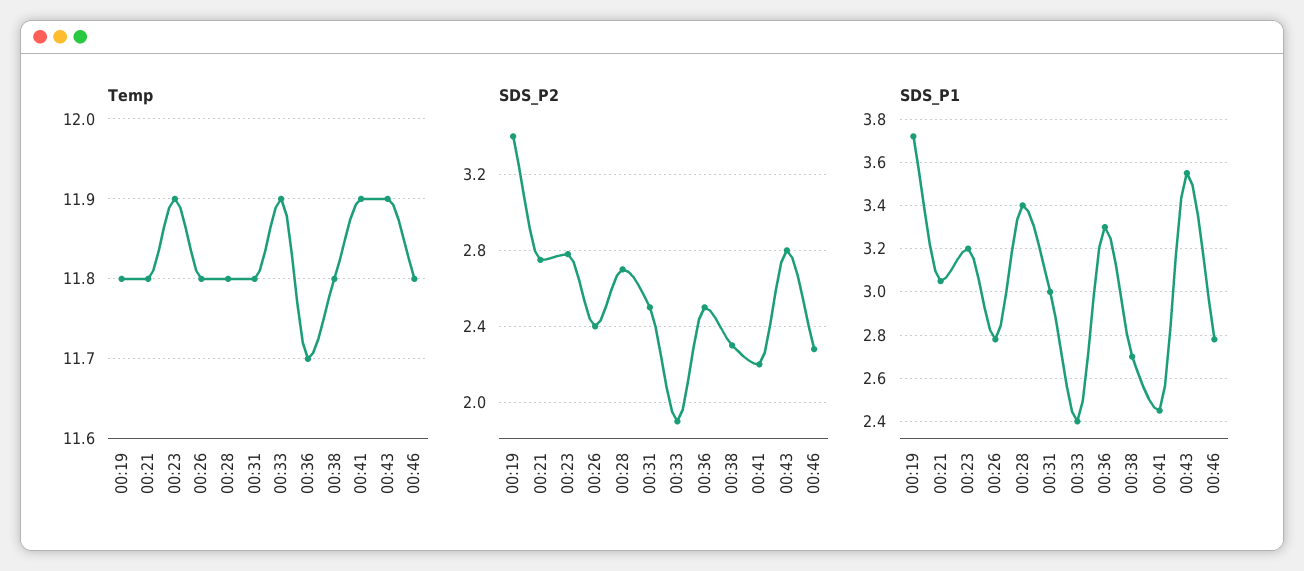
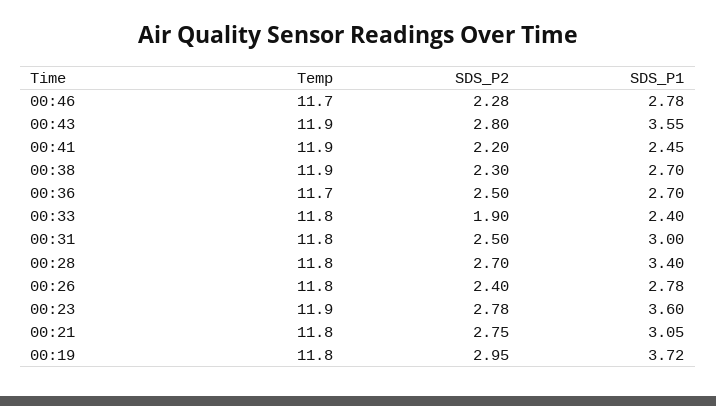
  {
    "Temp": {
      "00:19": 11.8,
      "00:21": 11.8,
      "00:23": 11.9,
      "00:26": 11.8,
      "00:28": 11.8,
      "00:31": 11.8,
-     "00:33": 11.9,
+     "00:33": 11.8,
      "00:36": 11.7,
-     "00:38": 11.8,
+     "00:38": 11.9,
      "00:41": 11.9,
      "00:43": 11.9,
-     "00:46": 11.8
+     "00:46": 11.7
    },
    "SDS_P2": {
-     "00:19": 3.4,
+     "00:19": 2.95,
      "00:21": 2.75,
      "00:23": 2.78,
      "00:26": 2.4,
      "00:28": 2.7,
      "00:31": 2.5,
      "00:33": 1.9,
      "00:36": 2.5,
      "00:38": 2.3,
      "00:41": 2.2,
      "00:43": 2.8,
      "00:46": 2.28
    },
    "SDS_P1": {
      "00:19": 3.72,
      "00:21": 3.05,
-     "00:23": 3.2,
+     "00:23": 3.6,
      "00:26": 2.78,
      "00:28": 3.4,
      "00:31": 3,
      "00:33": 2.4,
-     "00:36": 3.3,
+     "00:36": 2.7,
      "00:38": 2.7,
      "00:41": 2.45,
      "00:43": 3.55,
      "00:46": 2.78
    }
  }

